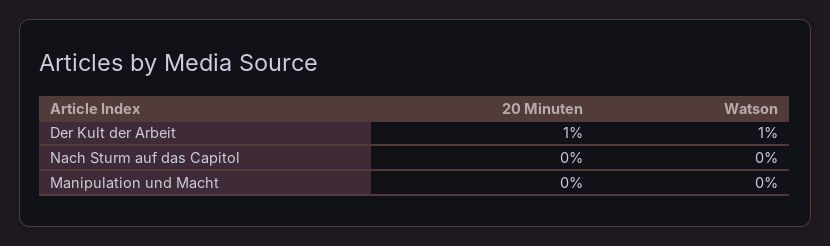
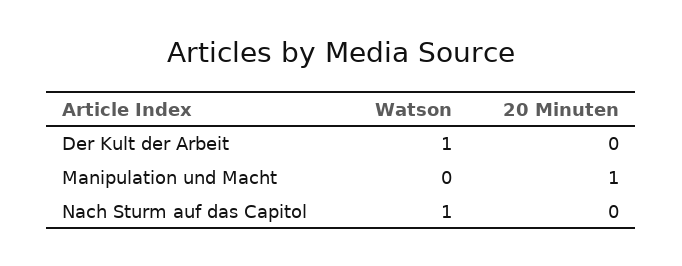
  {
    "20 Minuten": {
-     "Der Kult der Arbeit": 1,
+     "Der Kult der Arbeit": 0,
      "Nach Sturm auf das Capitol": 0,
-     "Manipulation und Macht": 0
+     "Manipulation und Macht": 1
    },
    "Watson": {
      "Der Kult der Arbeit": 1,
-     "Nach Sturm auf das Capitol": 0,
+     "Nach Sturm auf das Capitol": 1,
      "Manipulation und Macht": 0
    }
  }

